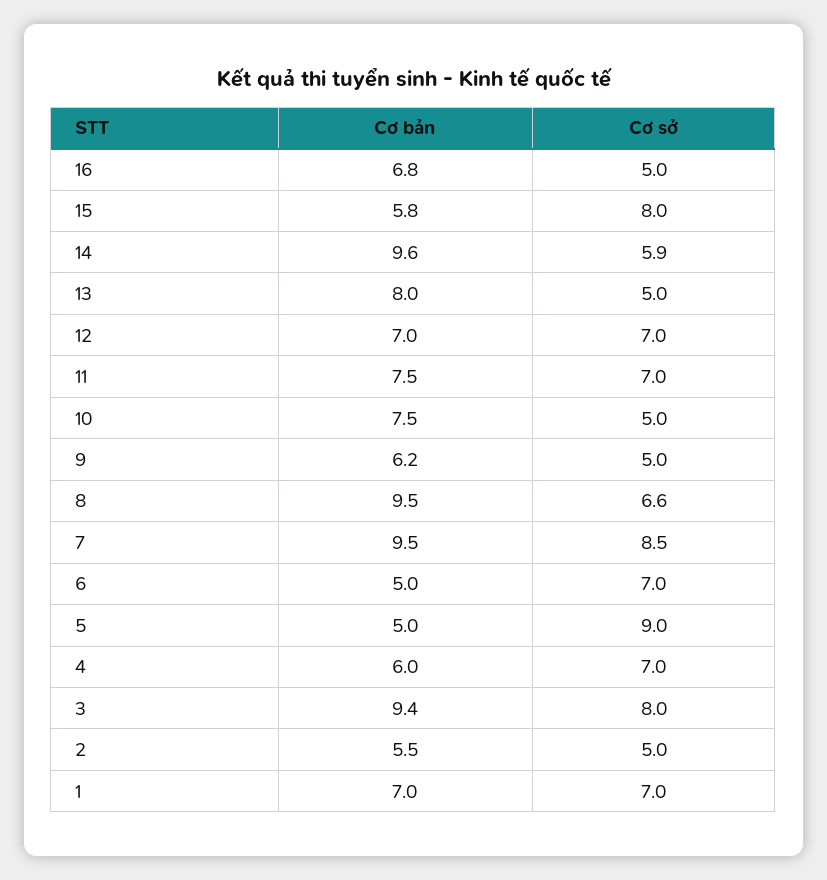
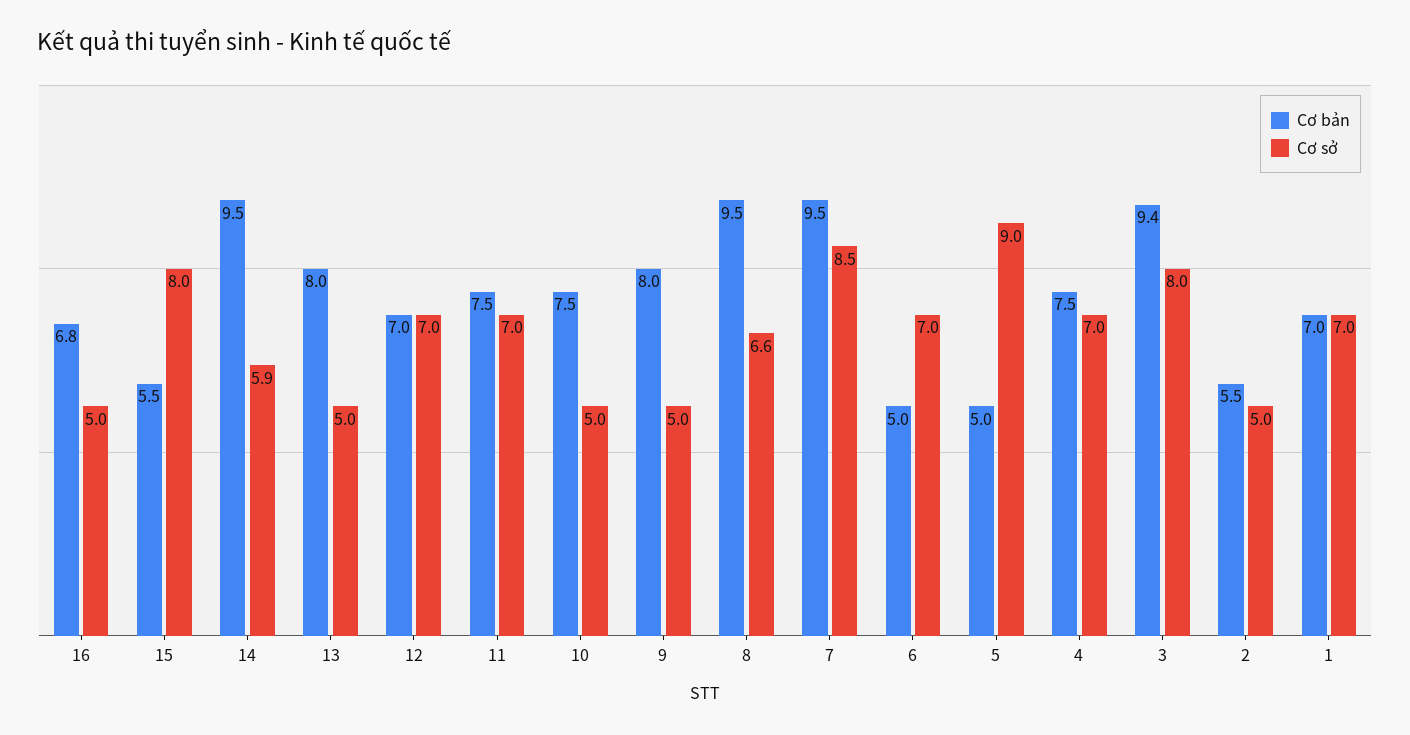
  {
    "Cơ bản": {
      "16": 6.8,
-     "15": 5.8,
+     "15": 5.5,
-     "14": 9.6,
+     "14": 9.5,
      "13": 8,
      "12": 7,
      "11": 7.5,
      "10": 7.5,
-     "9": 6.2,
+     "9": 8,
      "8": 9.5,
      "7": 9.5,
      "6": 5,
      "5": 5,
-     "4": 6,
+     "4": 7.5,
      "3": 9.4,
      "2": 5.5,
      "1": 7
    },
    "Cơ sở": {
      "16": 5,
      "15": 8,
      "14": 5.9,
      "13": 5,
      "12": 7,
      "11": 7,
      "10": 5,
      "9": 5,
      "8": 6.6,
      "7": 8.5,
      "6": 7,
      "5": 9,
      "4": 7,
      "3": 8,
      "2": 5,
      "1": 7
    }
  }

